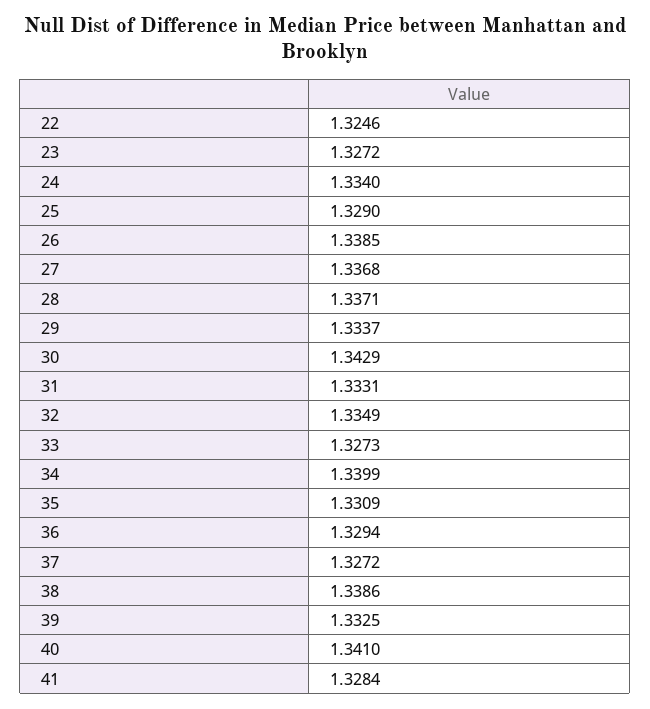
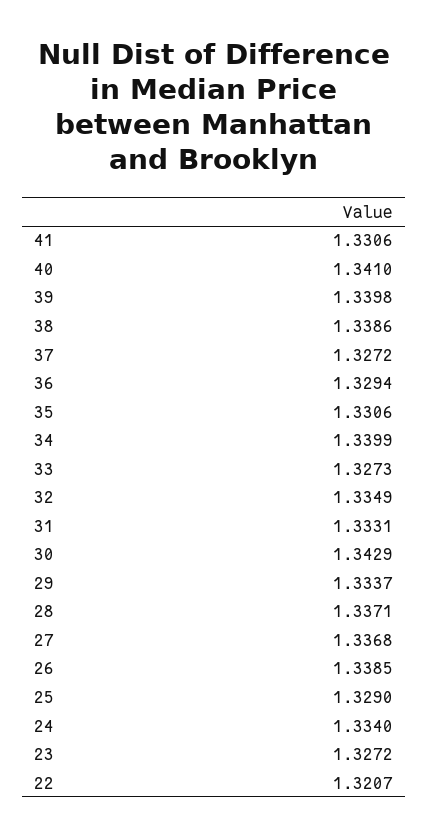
  {
-   "22": 1.3246,
+   "22": 1.3207,
    "23": 1.3272,
    "24": 1.334,
    "25": 1.329,
    "26": 1.3385,
    "27": 1.3368,
    "28": 1.3371,
    "29": 1.3337,
    "30": 1.3429,
    "31": 1.3331,
    "32": 1.3349,
    "33": 1.3273,
    "34": 1.3399,
-   "35": 1.3309,
+   "35": 1.3306,
    "36": 1.3294,
    "37": 1.3272,
    "38": 1.3386,
-   "39": 1.3325,
+   "39": 1.3398,
    "40": 1.341,
-   "41": 1.3284
+   "41": 1.3306
  }

